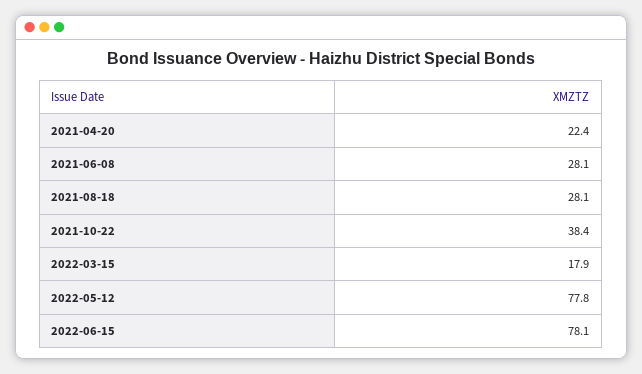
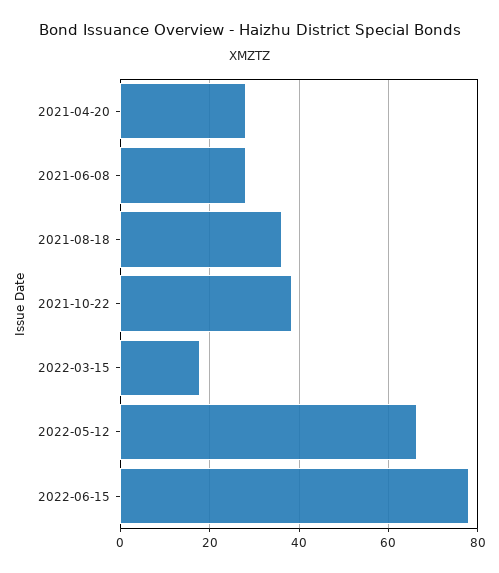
  {
-   "2021-04-20": 22.4,
+   "2021-04-20": 28,
    "2021-06-08": 28.1,
-   "2021-08-18": 28.1,
+   "2021-08-18": 36,
    "2021-10-22": 38.4,
    "2022-03-15": 17.9,
-   "2022-05-12": 77.8,
+   "2022-05-12": 66,
    "2022-06-15": 78.1
  }

